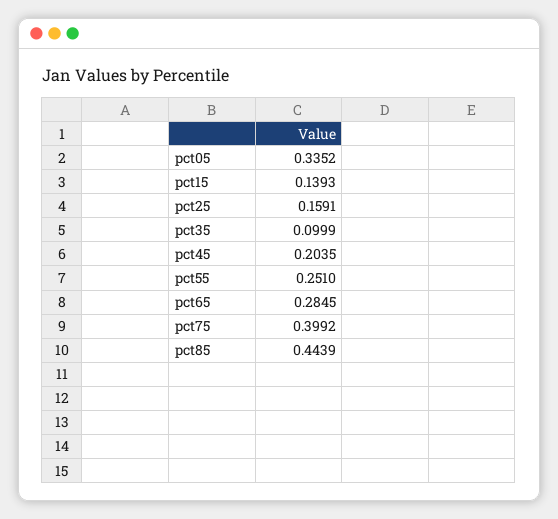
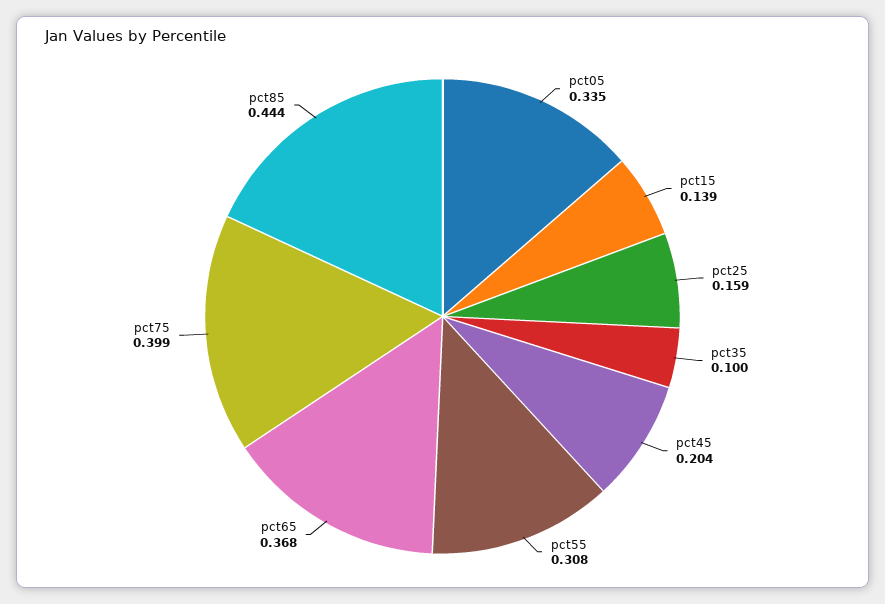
  {
    "pct05": 0.3352,
    "pct15": 0.1393,
    "pct25": 0.1591,
    "pct35": 0.0999,
    "pct45": 0.2035,
-   "pct55": 0.251,
+   "pct55": 0.308,
-   "pct65": 0.2845,
+   "pct65": 0.368,
    "pct75": 0.3992,
    "pct85": 0.4439
  }

